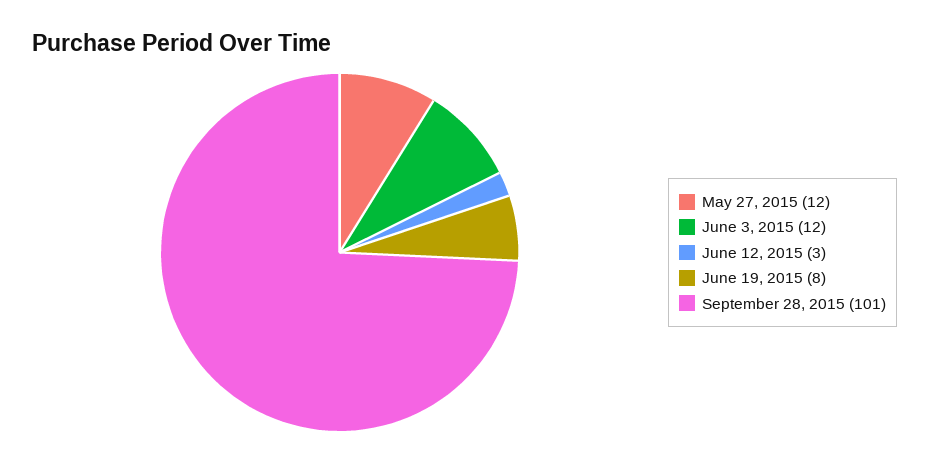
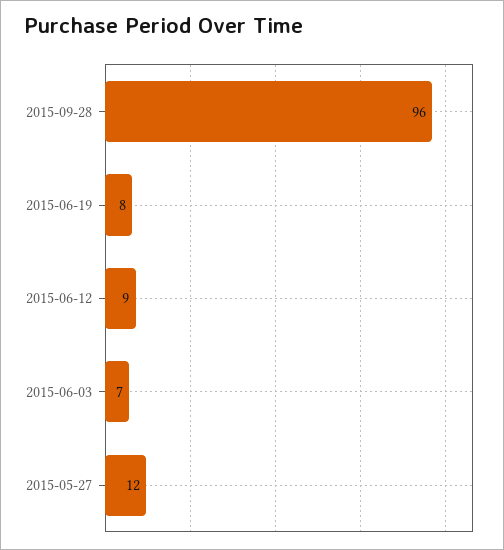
  {
    "May 27, 2015": 12,
-   "June 3, 2015": 12,
+   "June 3, 2015": 7,
-   "June 12, 2015": 3,
+   "June 12, 2015": 9,
    "June 19, 2015": 8,
-   "September 28, 2015": 101
+   "September 28, 2015": 96
  }

